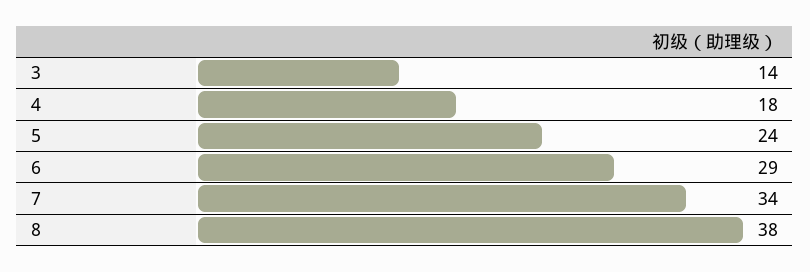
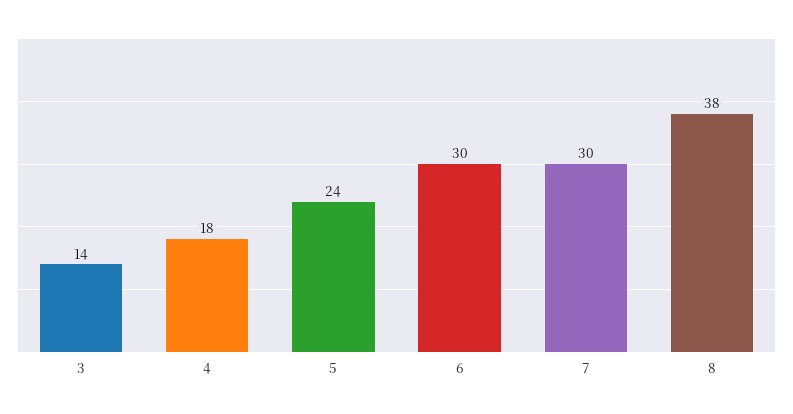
  {
    "3": 14,
    "4": 18,
    "5": 24,
-   "6": 29,
+   "6": 30,
-   "7": 34,
+   "7": 30,
    "8": 38
  }

